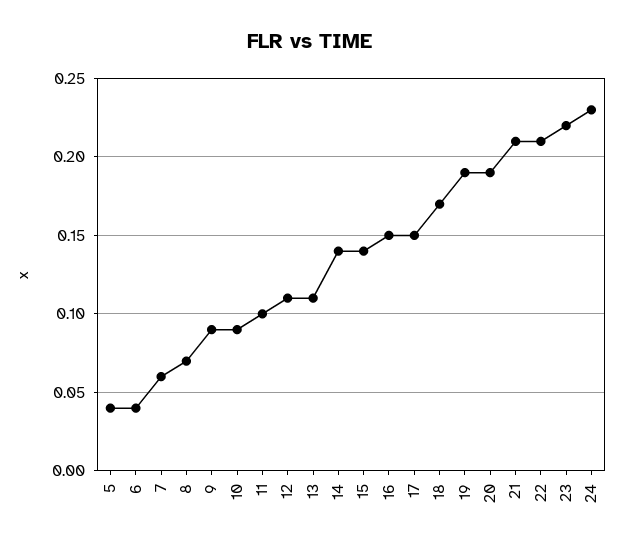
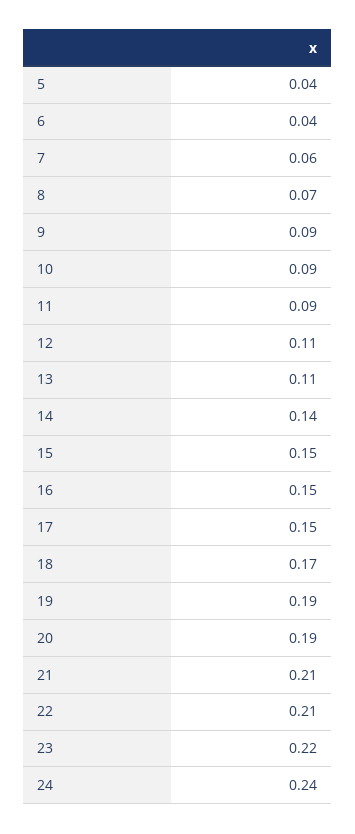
  {
    "5": 0.04,
    "6": 0.04,
    "7": 0.06,
    "8": 0.07,
    "9": 0.09,
    "10": 0.09,
-   "11": 0.1,
+   "11": 0.09,
    "12": 0.11,
    "13": 0.11,
    "14": 0.14,
-   "15": 0.14,
+   "15": 0.15,
    "16": 0.15,
    "17": 0.15,
    "18": 0.17,
    "19": 0.19,
    "20": 0.19,
    "21": 0.21,
    "22": 0.21,
    "23": 0.22,
-   "24": 0.23
+   "24": 0.24
  }

